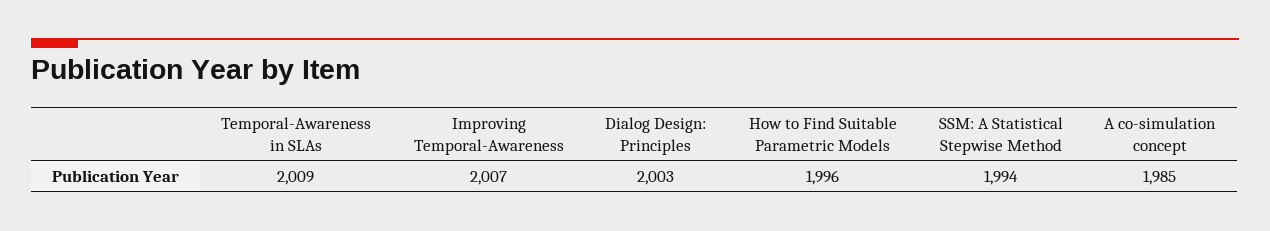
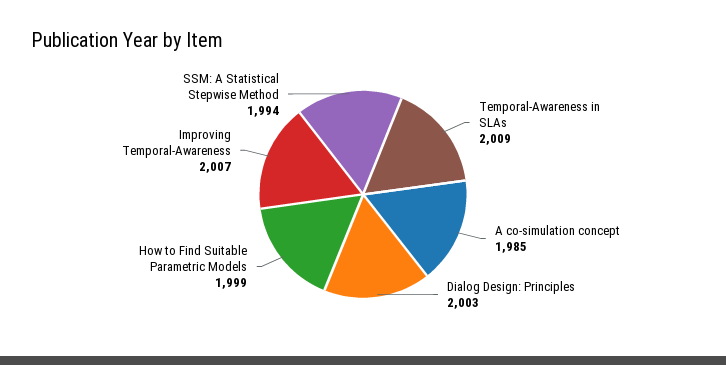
  {
    "Temporal-Awareness in SLAs": 2009,
    "Improving Temporal-Awareness": 2007,
    "Dialog Design: Principles": 2003,
-   "How to Find Suitable Parametric Models": 1996,
+   "How to Find Suitable Parametric Models": 1999,
    "SSM: A Statistical Stepwise Method": 1994,
    "A co-simulation concept": 1985
  }

